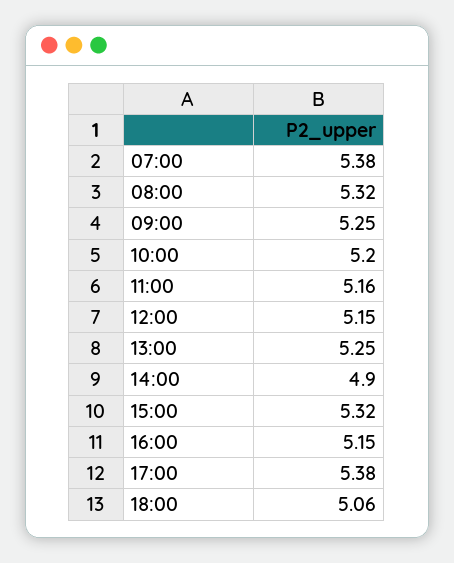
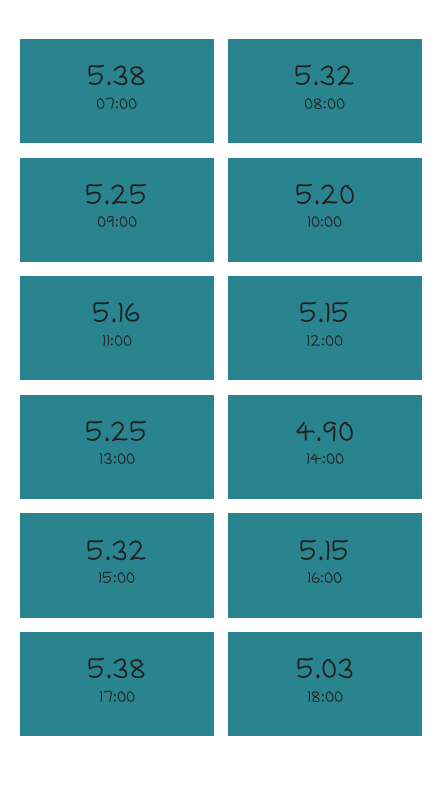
  {
    "07:00": 5.38,
    "08:00": 5.32,
    "09:00": 5.25,
    "10:00": 5.2,
    "11:00": 5.16,
    "12:00": 5.15,
    "13:00": 5.25,
    "14:00": 4.9,
    "15:00": 5.32,
    "16:00": 5.15,
    "17:00": 5.38,
-   "18:00": 5.06
+   "18:00": 5.03
  }

